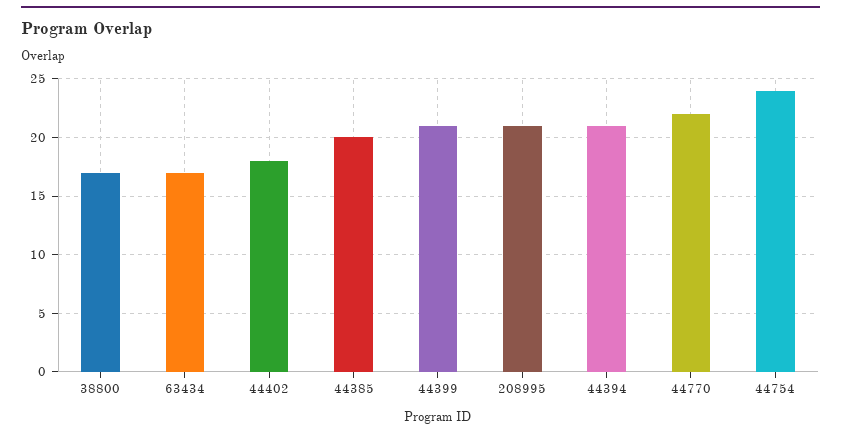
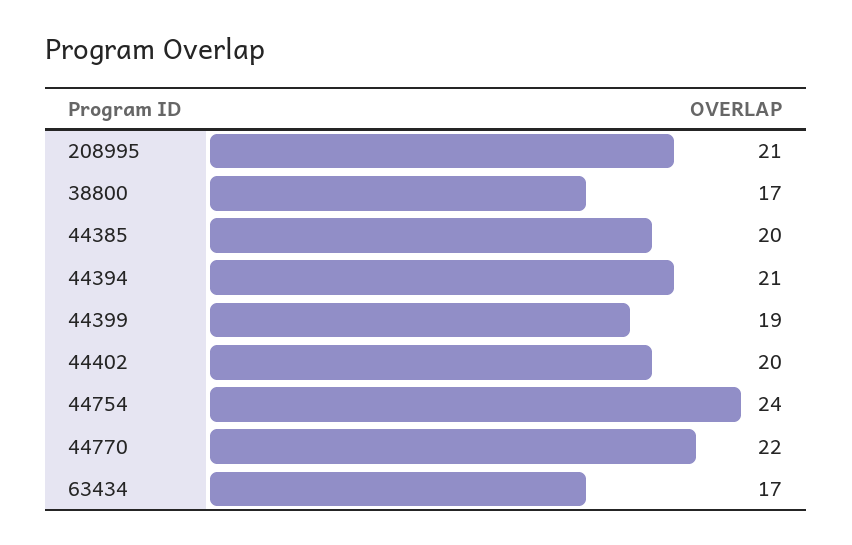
  {
    "38800": 17,
    "63434": 17,
-   "44402": 18,
+   "44402": 20,
    "44385": 20,
-   "44399": 21,
+   "44399": 19,
    "208995": 21,
    "44394": 21,
    "44770": 22,
    "44754": 24
  }

